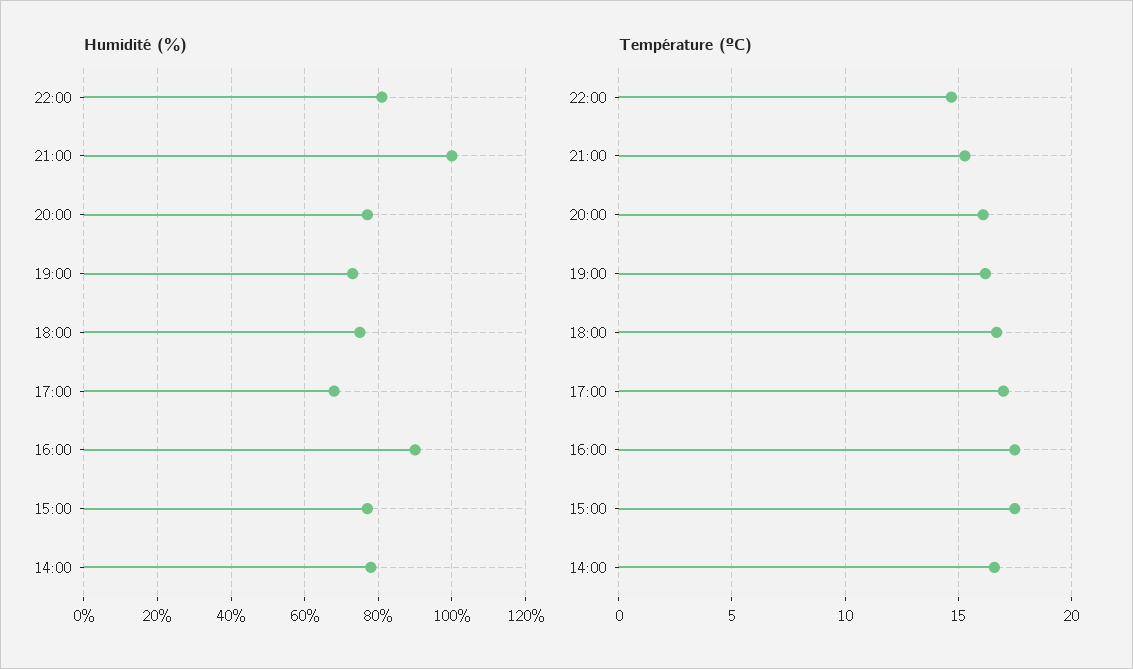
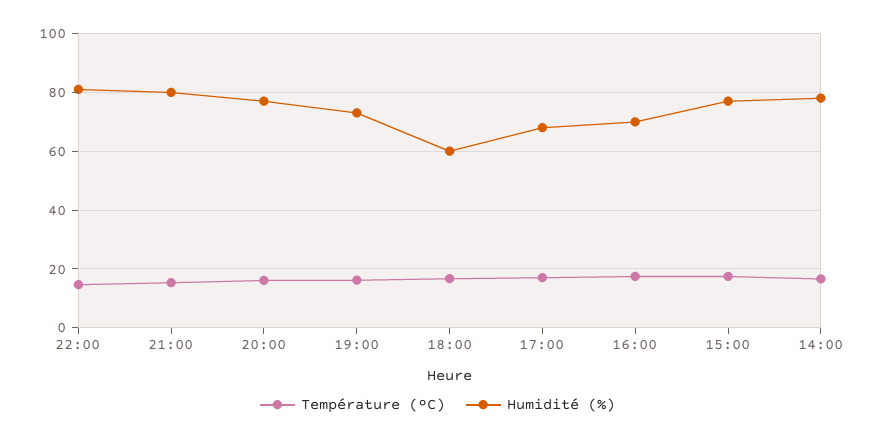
  {
    "Humidité (%)": {
      "22:00": 80,
-     "21:00": 100,
+     "21:00": 80,
      "20:00": 77.5,
      "19:00": 72.5,
-     "18:00": 75,
+     "18:00": 60,
      "17:00": 67.5,
-     "16:00": 90,
+     "16:00": 70,
      "15:00": 77.5,
      "14:00": 77.5
    },
    "Température (ºC)": {
      "22:00": 14.5,
      "21:00": 15.5,
      "20:00": 16,
      "19:00": 16,
      "18:00": 16.5,
      "17:00": 17,
      "16:00": 17.5,
      "15:00": 17.5,
      "14:00": 16.5
    }
  }

